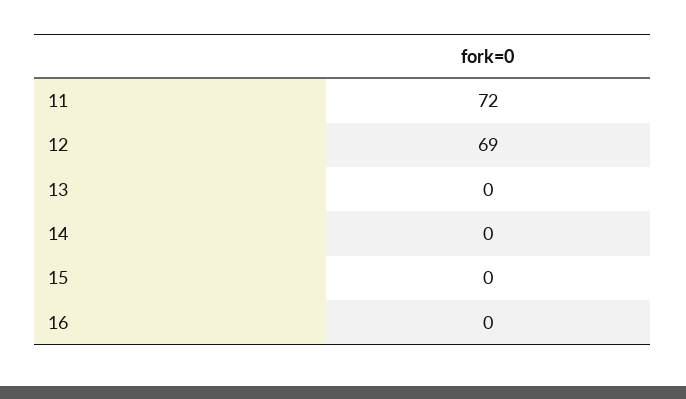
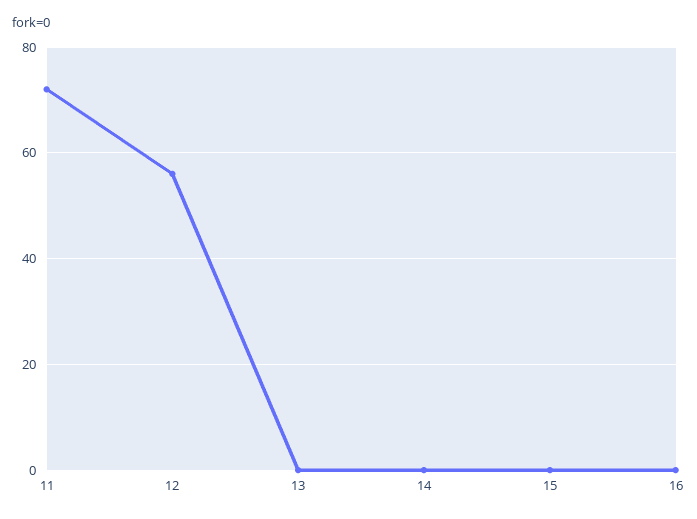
  {
    "11": 72,
-   "12": 69,
+   "12": 55,
    "13": 0,
    "14": 0,
    "15": 0,
    "16": 0
  }

